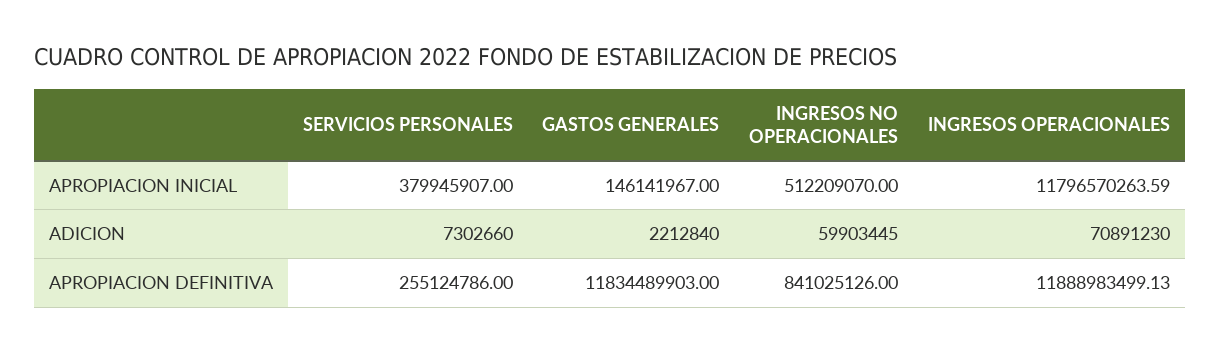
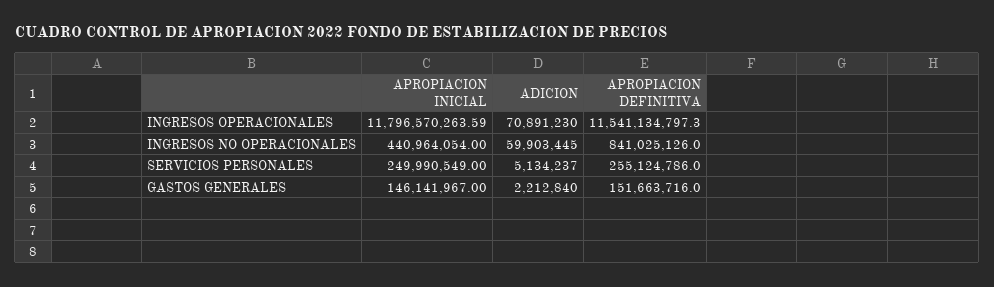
  {
    "SERVICIOS PERSONALES": {
-     "APROPIACION INICIAL": 379945907,
+     "APROPIACION INICIAL": 249990549,
-     "ADICION": 7302660,
+     "ADICION": 5134237,
      "APROPIACION DEFINITIVA": 255124786
    },
    "GASTOS GENERALES": {
      "APROPIACION INICIAL": 146141967,
      "ADICION": 2212840,
-     "APROPIACION DEFINITIVA": 11834489903
+     "APROPIACION DEFINITIVA": 151663716
    },
    "INGRESOS NO OPERACIONALES": {
-     "APROPIACION INICIAL": 512209070,
+     "APROPIACION INICIAL": 440964054,
      "ADICION": 59903445,
      "APROPIACION DEFINITIVA": 841025126
    },
    "INGRESOS OPERACIONALES": {
      "APROPIACION INICIAL": 11796570263.59,
      "ADICION": 70891230,
-     "APROPIACION DEFINITIVA": 11888983499.13
+     "APROPIACION DEFINITIVA": 11541134797.3
    }
  }

